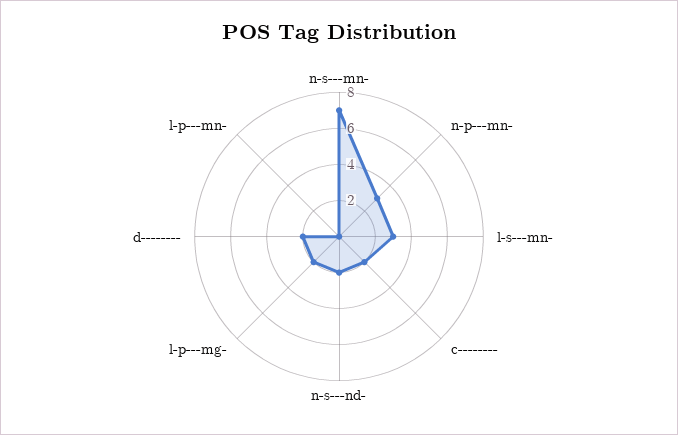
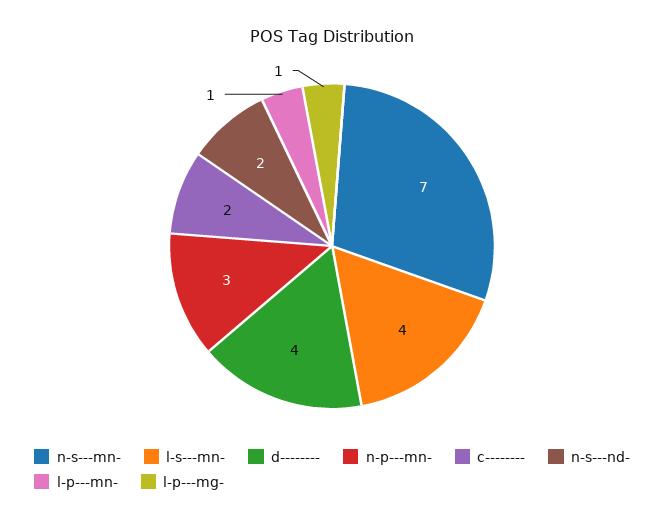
  {
    "n-s---mn-": 7,
    "n-p---mn-": 3,
-   "l-s---mn-": 3,
+   "l-s---mn-": 4,
    "c--------": 2,
    "n-s---nd-": 2,
-   "l-p---mg-": 2,
+   "l-p---mg-": 1,
-   "d--------": 2,
+   "d--------": 4,
-   "l-p---mn-": 0
+   "l-p---mn-": 1
  }

